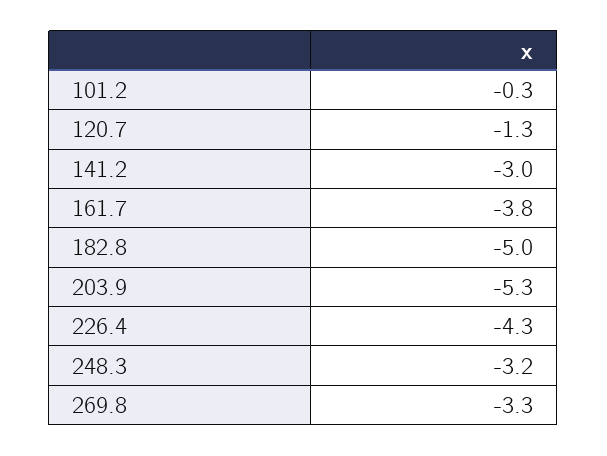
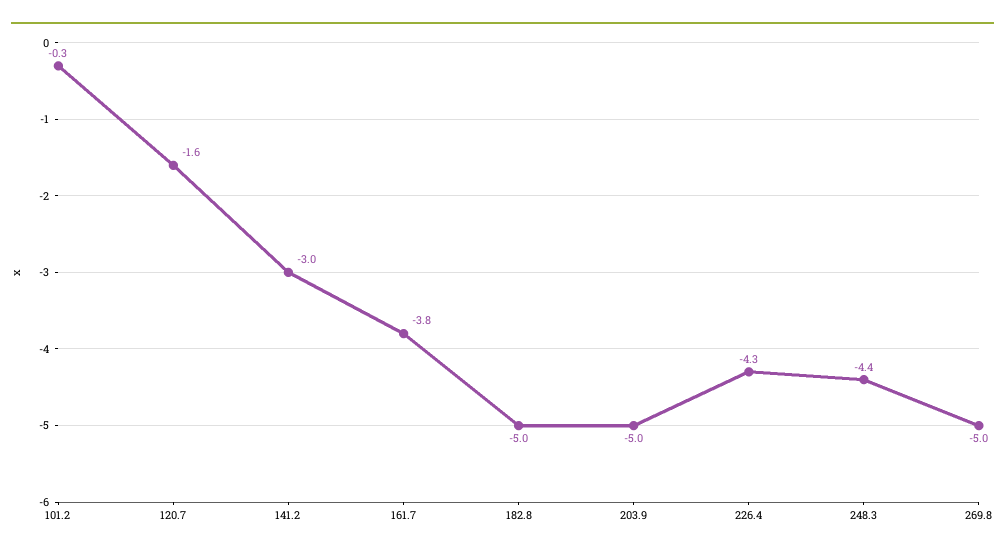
  {
    "101.2": -0.3,
-   "120.7": -1.3,
+   "120.7": -1.6,
    "141.2": -3,
    "161.7": -3.8,
    "182.8": -5,
-   "203.9": -5.3,
+   "203.9": -5,
    "226.4": -4.3,
-   "248.3": -3.2,
+   "248.3": -4.4,
-   "269.8": -3.3
+   "269.8": -5
  }

